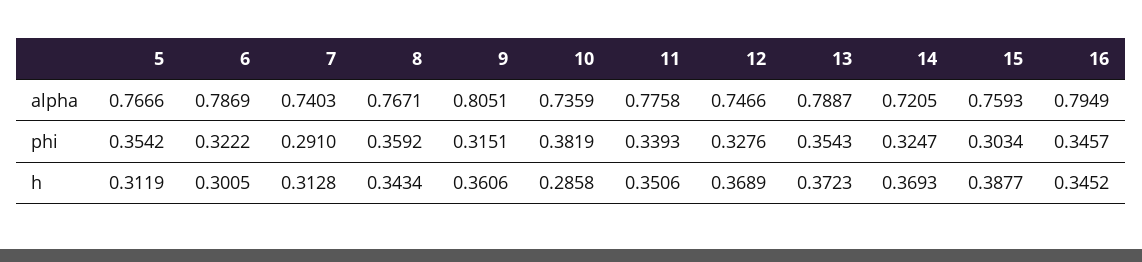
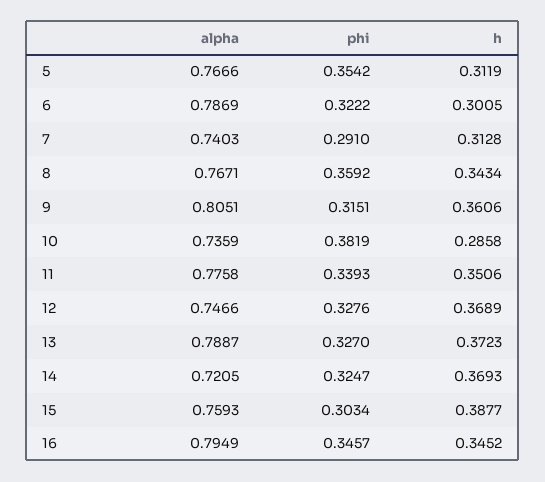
  {
    "5": {
      "alpha": 0.7666,
      "phi": 0.3542,
      "h": 0.3119
    },
    "6": {
      "alpha": 0.7869,
      "phi": 0.3222,
      "h": 0.3005
    },
    "7": {
      "alpha": 0.7403,
      "phi": 0.291,
      "h": 0.3128
    },
    "8": {
      "alpha": 0.7671,
      "phi": 0.3592,
      "h": 0.3434
    },
    "9": {
      "alpha": 0.8051,
      "phi": 0.3151,
      "h": 0.3606
    },
    "10": {
      "alpha": 0.7359,
      "phi": 0.3819,
      "h": 0.2858
    },
    "11": {
      "alpha": 0.7758,
      "phi": 0.3393,
      "h": 0.3506
    },
    "12": {
      "alpha": 0.7466,
      "phi": 0.3276,
      "h": 0.3689
    },
    "13": {
      "alpha": 0.7887,
-     "phi": 0.3543,
+     "phi": 0.327,
      "h": 0.3723
    },
    "14": {
      "alpha": 0.7205,
      "phi": 0.3247,
      "h": 0.3693
    },
    "15": {
      "alpha": 0.7593,
      "phi": 0.3034,
      "h": 0.3877
    },
    "16": {
      "alpha": 0.7949,
      "phi": 0.3457,
      "h": 0.3452
    }
  }

